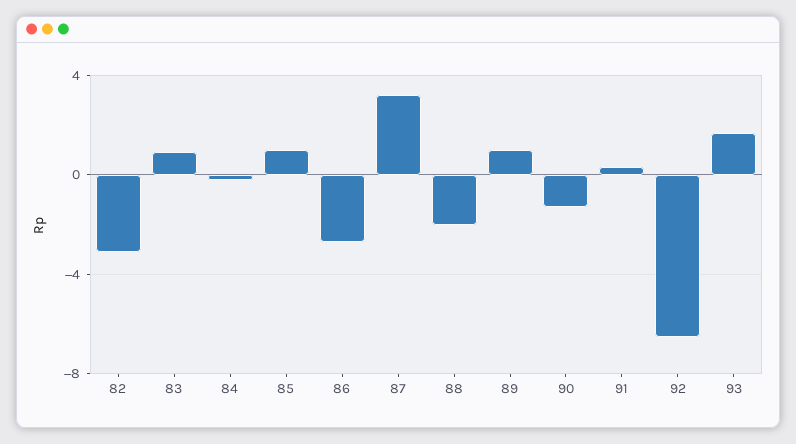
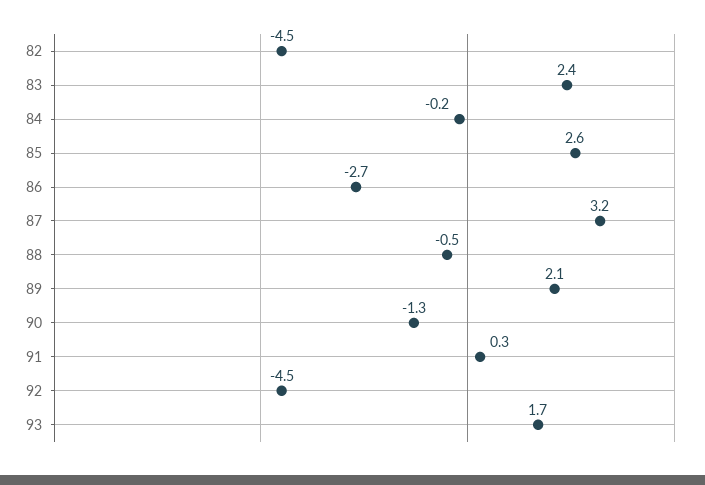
  {
-   "82": -3,
+   "82": -4.5,
-   "83": 1,
+   "83": 2.4,
    "84": -0.2,
-   "85": 1,
+   "85": 2.6,
    "86": -2.7,
    "87": 3.2,
-   "88": -2,
+   "88": -0.5,
-   "89": 1,
+   "89": 2.1,
    "90": -1.3,
    "91": 0.3,
-   "92": -6.5,
+   "92": -4.5,
    "93": 1.7
  }

